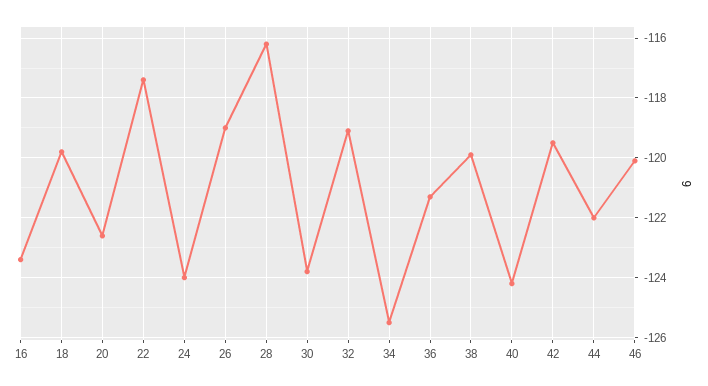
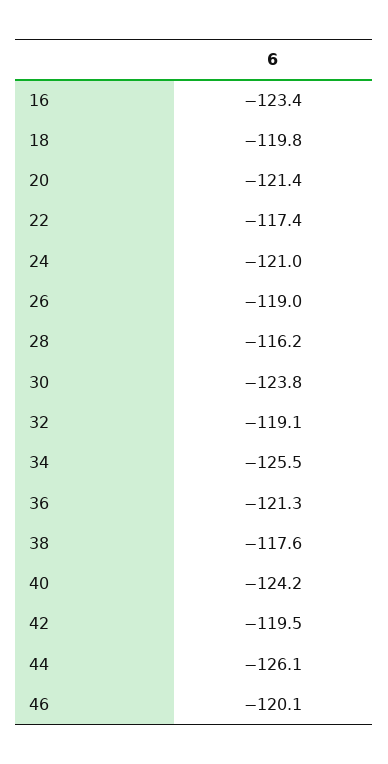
  {
    "16": -123.4,
    "18": -119.8,
-   "20": -122.5,
+   "20": -121.4,
    "22": -117.4,
-   "24": -124,
+   "24": -121,
    "26": -119,
    "28": -116.2,
    "30": -123.8,
    "32": -119.1,
    "34": -125.5,
    "36": -121.3,
-   "38": -120,
+   "38": -117.6,
    "40": -124.2,
    "42": -119.5,
-   "44": -122,
+   "44": -126.1,
    "46": -120.1
  }

